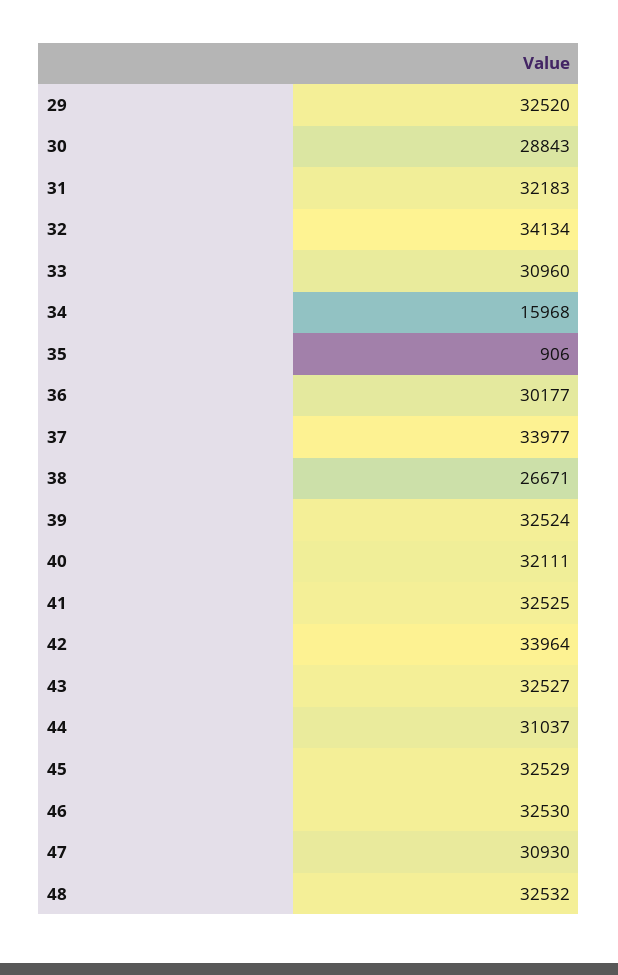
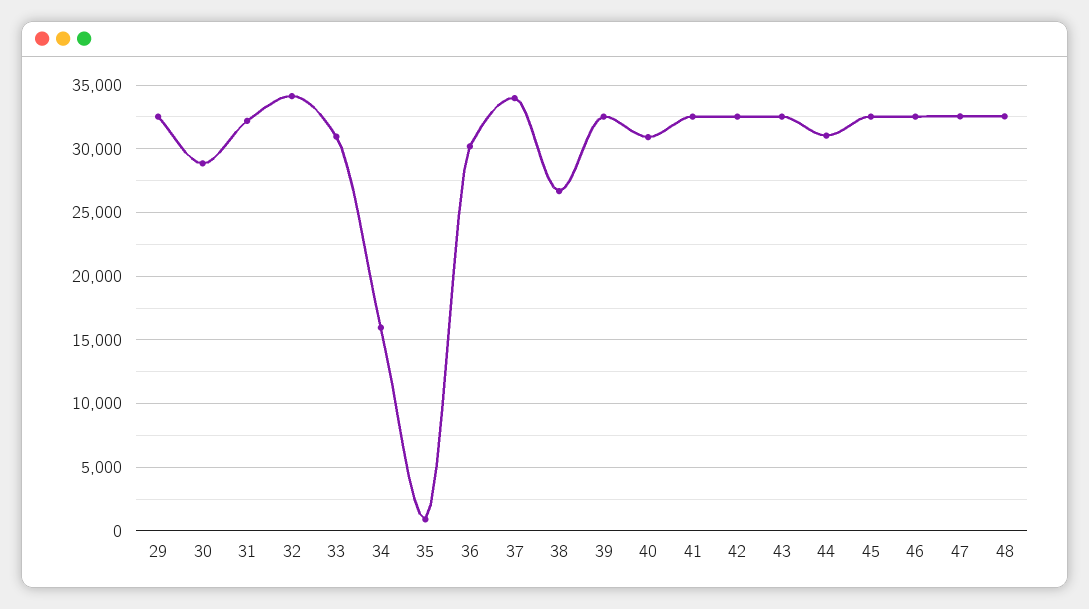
  {
    "29": 32520,
    "30": 28843,
    "31": 32183,
    "32": 34134,
    "33": 30960,
    "34": 15968,
    "35": 906,
    "36": 30177,
    "37": 33977,
    "38": 26671,
    "39": 32524,
-   "40": 32111,
+   "40": 31000,
    "41": 32525,
-   "42": 33964,
+   "42": 32500,
    "43": 32527,
    "44": 31037,
    "45": 32529,
    "46": 32530,
-   "47": 30930,
+   "47": 32500,
    "48": 32532
  }

